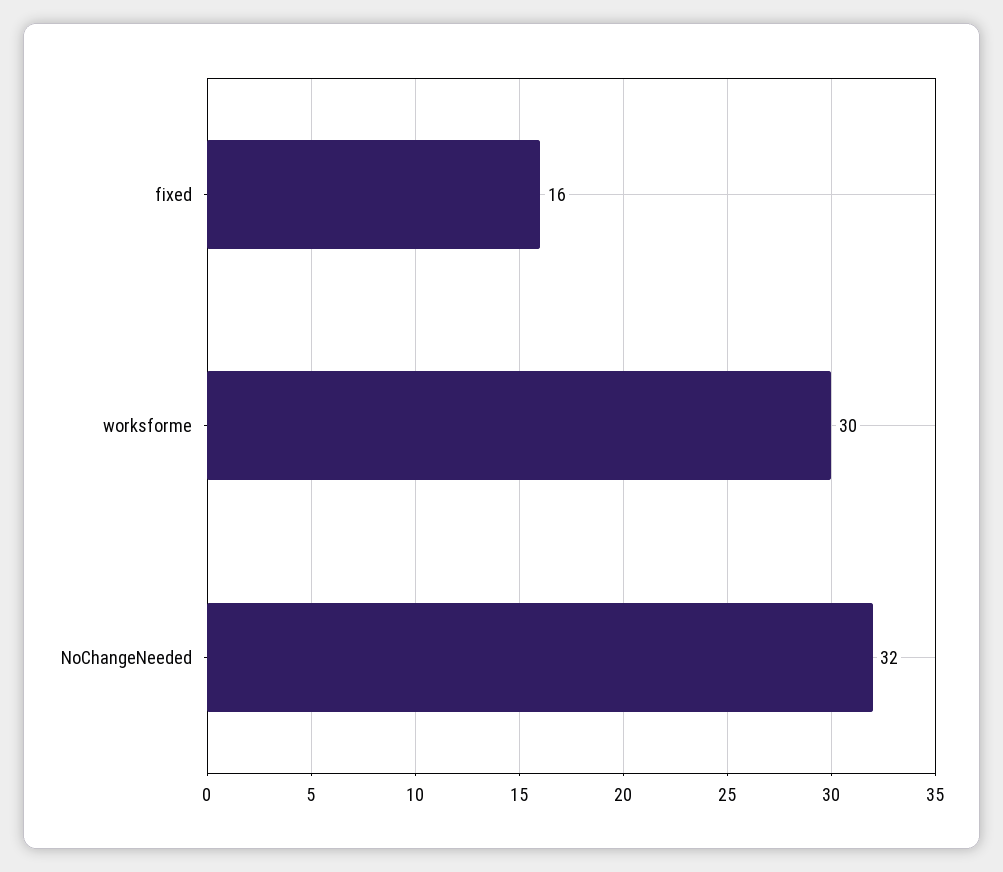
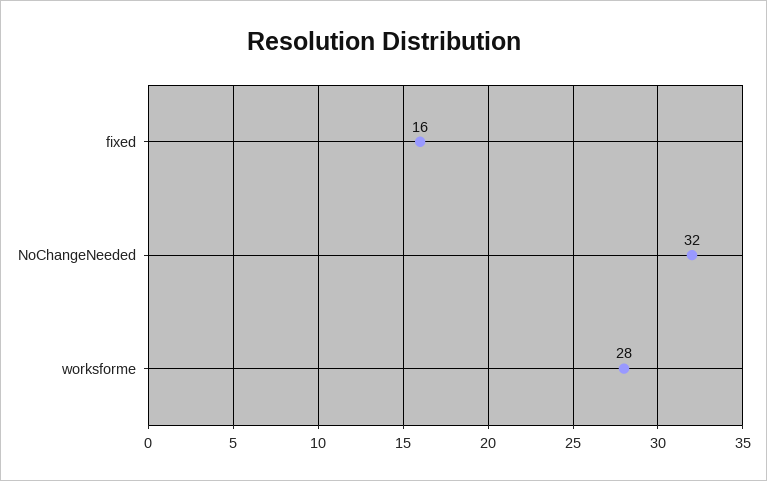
  {
    "fixed": 16,
-   "worksforme": 30,
+   "worksforme": 28,
    "NoChangeNeeded": 32
  }

